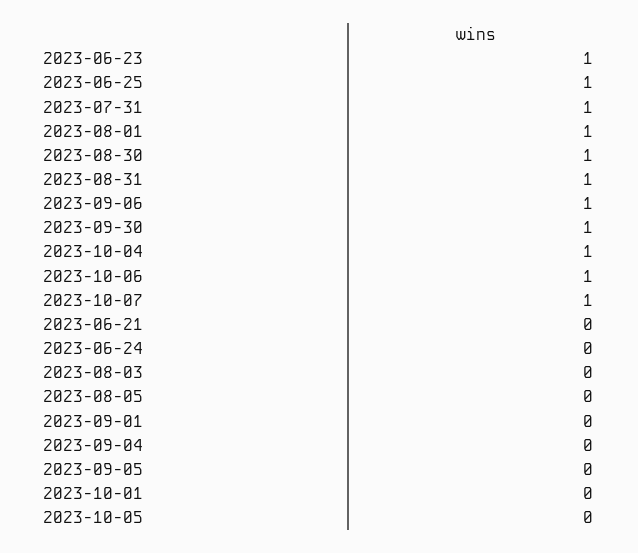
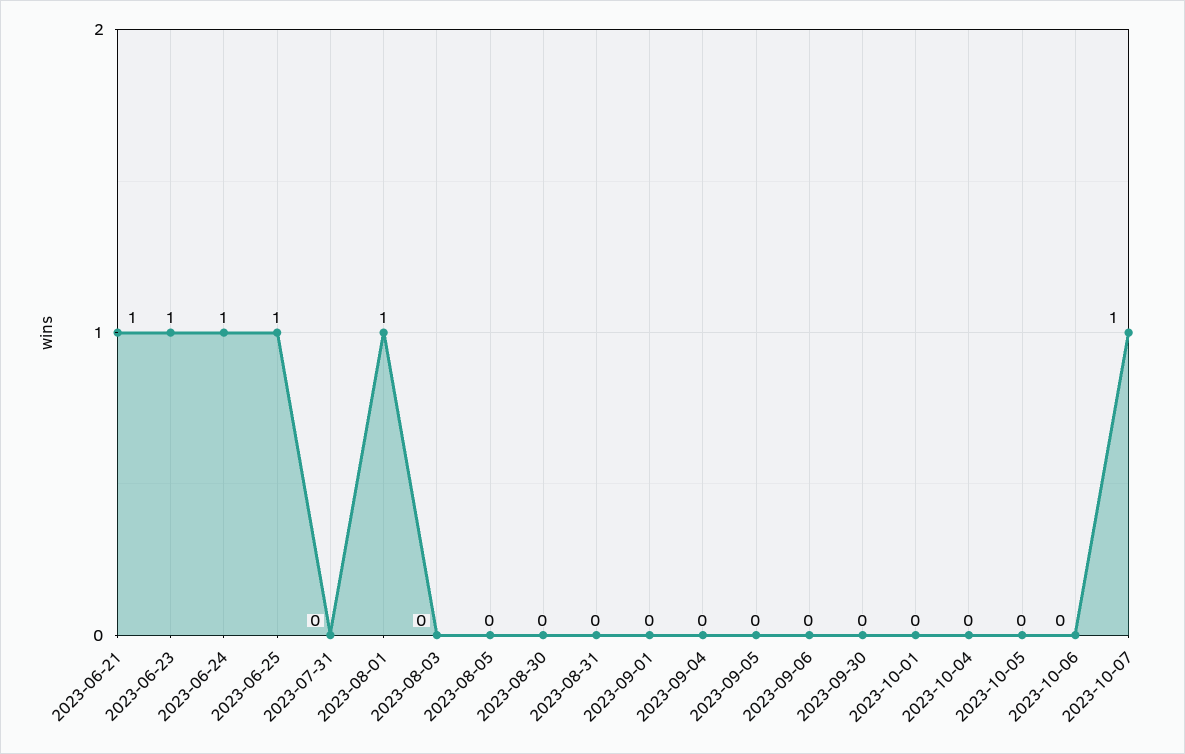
  {
    "2023-06-23": 1,
    "2023-06-25": 1,
-   "2023-07-31": 1,
+   "2023-07-31": 0,
    "2023-08-01": 1,
-   "2023-08-30": 1,
+   "2023-08-30": 0,
-   "2023-08-31": 1,
+   "2023-08-31": 0,
-   "2023-09-06": 1,
+   "2023-09-06": 0,
-   "2023-09-30": 1,
+   "2023-09-30": 0,
-   "2023-10-04": 1,
+   "2023-10-04": 0,
-   "2023-10-06": 1,
+   "2023-10-06": 0,
    "2023-10-07": 1,
-   "2023-06-21": 0,
+   "2023-06-21": 1,
-   "2023-06-24": 0,
+   "2023-06-24": 1,
    "2023-08-03": 0,
    "2023-08-05": 0,
    "2023-09-01": 0,
    "2023-09-04": 0,
    "2023-09-05": 0,
    "2023-10-01": 0,
    "2023-10-05": 0
  }

